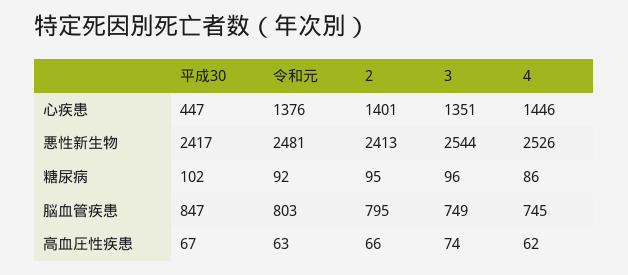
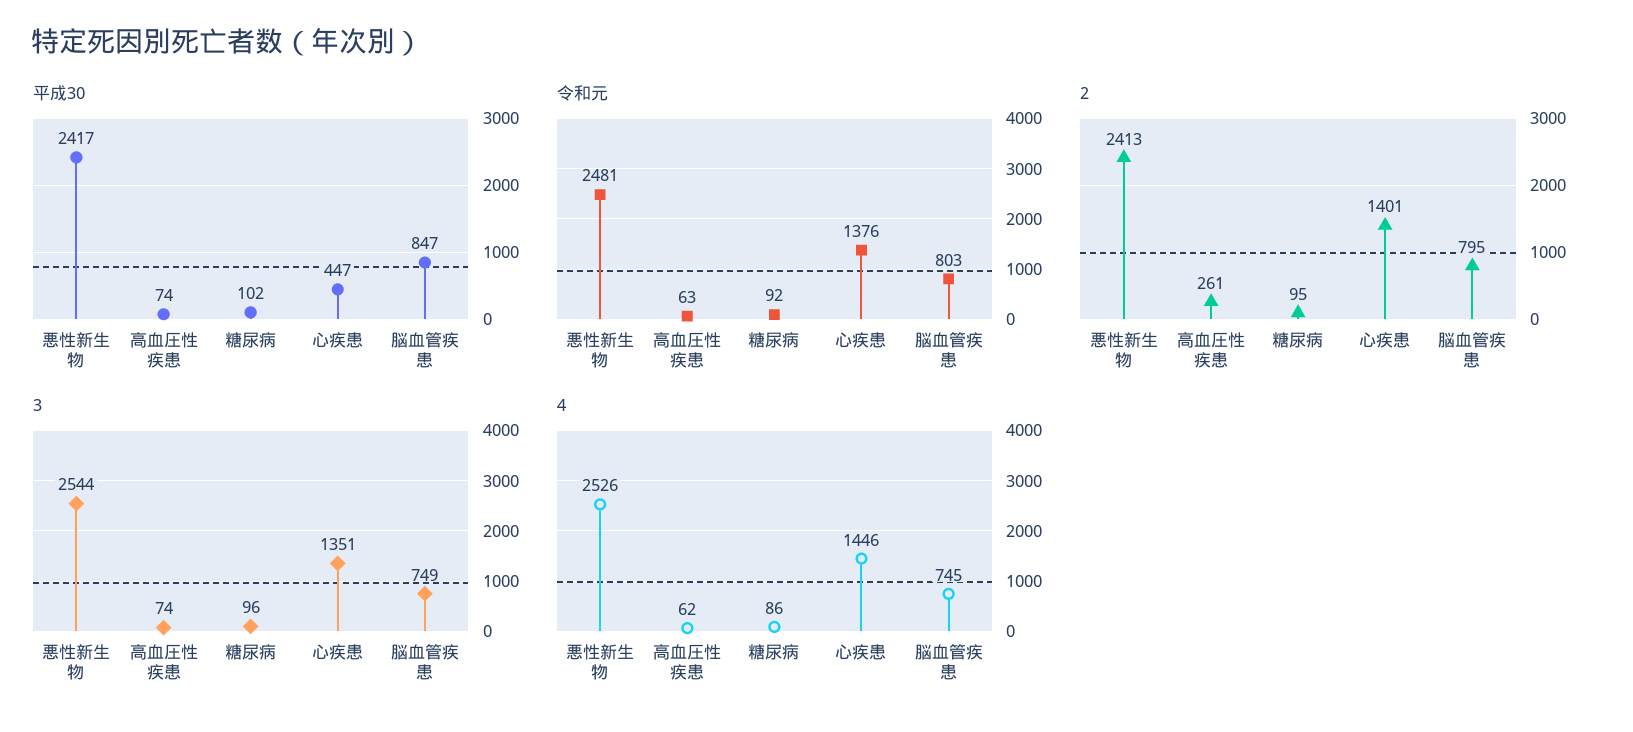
  {
    "平成30": {
      "心疾患": 447,
      "悪性新生物": 2417,
      "糖尿病": 102,
      "脳血管疾患": 847,
-     "高血圧性疾患": 67
+     "高血圧性疾患": 74
    },
    "令和元": {
      "心疾患": 1376,
      "悪性新生物": 2481,
      "糖尿病": 92,
      "脳血管疾患": 803,
      "高血圧性疾患": 63
    },
    "2": {
      "心疾患": 1401,
      "悪性新生物": 2413,
      "糖尿病": 95,
      "脳血管疾患": 795,
-     "高血圧性疾患": 66
+     "高血圧性疾患": 261
    },
    "3": {
      "心疾患": 1351,
      "悪性新生物": 2544,
      "糖尿病": 96,
      "脳血管疾患": 749,
      "高血圧性疾患": 74
    },
    "4": {
      "心疾患": 1446,
      "悪性新生物": 2526,
      "糖尿病": 86,
      "脳血管疾患": 745,
      "高血圧性疾患": 62
    }
  }

